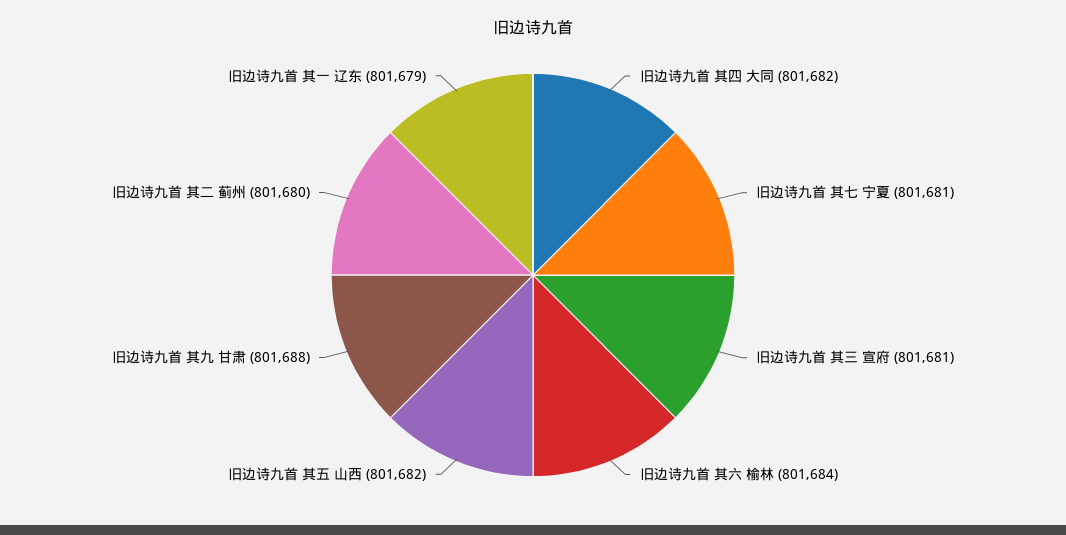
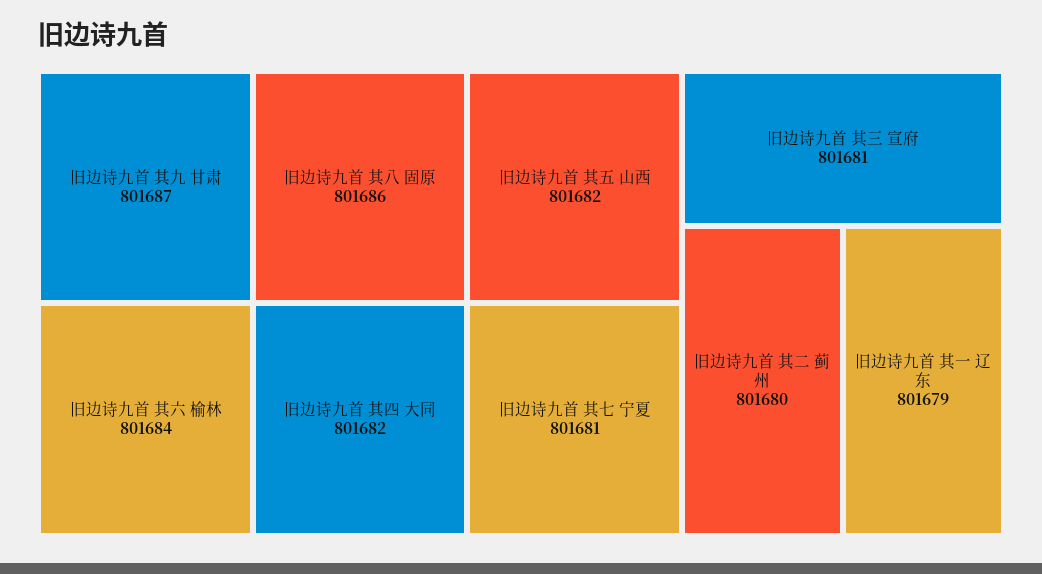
  {
    "旧边诗九首 其四 大同": 801682,
    "旧边诗九首 其七 宁夏": 801681,
    "旧边诗九首 其三 宣府": 801681,
    "旧边诗九首 其六 榆林": 801684,
    "旧边诗九首 其五 山西": 801682,
-   "旧边诗九首 其九 甘肃": 801688,
+   "旧边诗九首 其九 甘肃": 801687,
    "旧边诗九首 其二 蓟州": 801680,
-   "旧边诗九首 其一 辽东": 801679
+   "旧边诗九首 其一 辽东": 801679,
+   "旧边诗九首 其八 固原": 801686
  }

